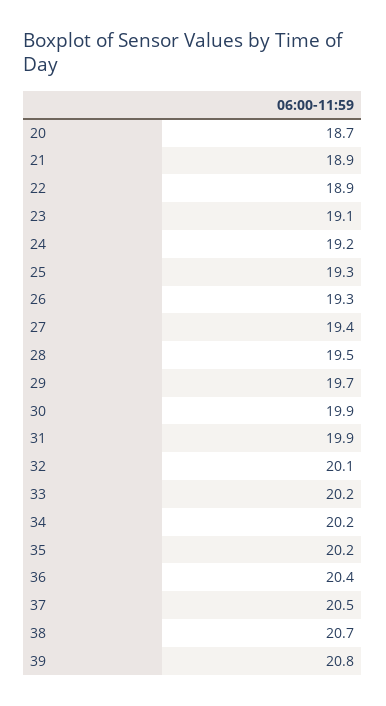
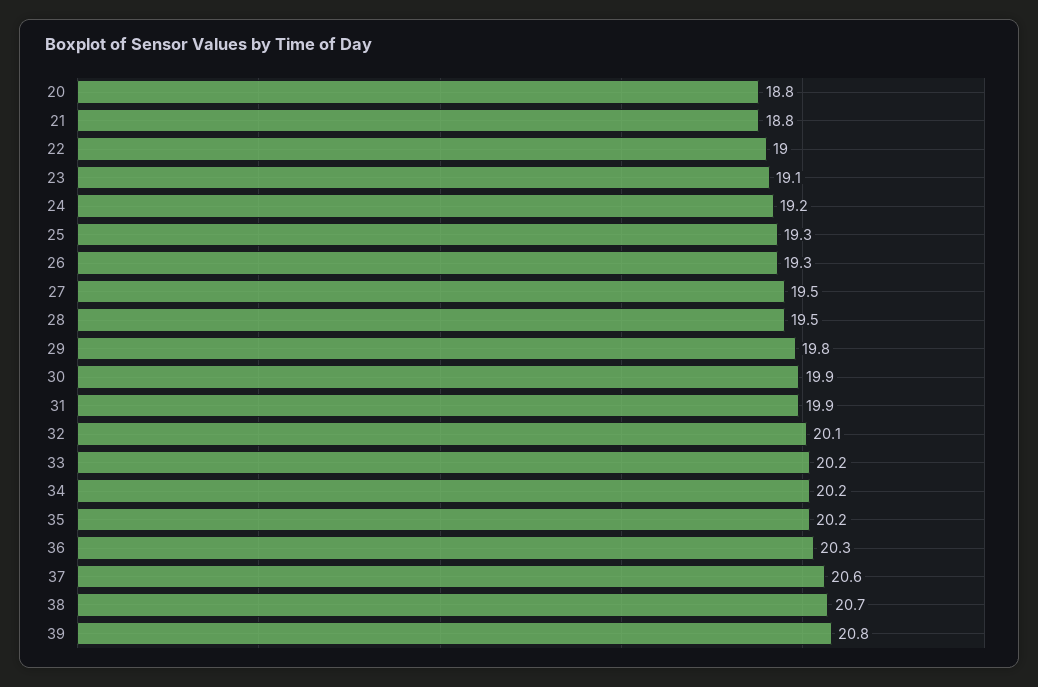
  {
-   "20": 18.7,
+   "20": 18.8,
-   "21": 18.9,
+   "21": 18.8,
-   "22": 18.9,
+   "22": 19,
    "23": 19.1,
    "24": 19.2,
    "25": 19.3,
    "26": 19.3,
-   "27": 19.4,
+   "27": 19.5,
    "28": 19.5,
-   "29": 19.7,
+   "29": 19.8,
    "30": 19.9,
    "31": 19.9,
    "32": 20.1,
    "33": 20.2,
    "34": 20.2,
    "35": 20.2,
-   "36": 20.4,
+   "36": 20.3,
-   "37": 20.5,
+   "37": 20.6,
    "38": 20.7,
    "39": 20.8
  }

